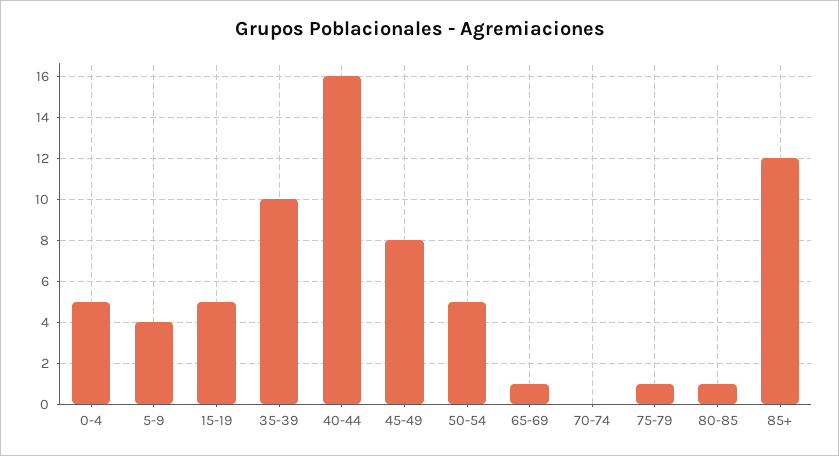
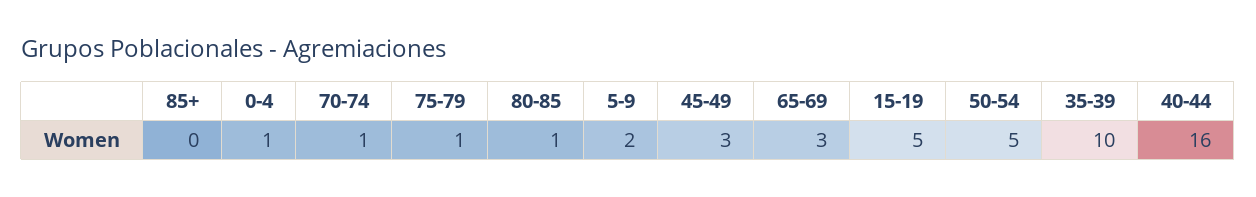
  {
-   "0-4": 5,
+   "0-4": 1,
-   "5-9": 4,
+   "5-9": 2,
    "15-19": 5,
    "35-39": 10,
    "40-44": 16,
-   "45-49": 8,
+   "45-49": 3,
    "50-54": 5,
-   "65-69": 1,
+   "65-69": 3,
-   "70-74": 0,
+   "70-74": 1,
    "75-79": 1,
    "80-85": 1,
-   "85+": 12
+   "85+": 0
  }

